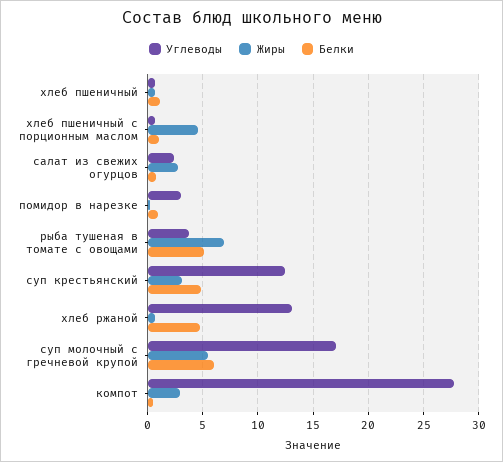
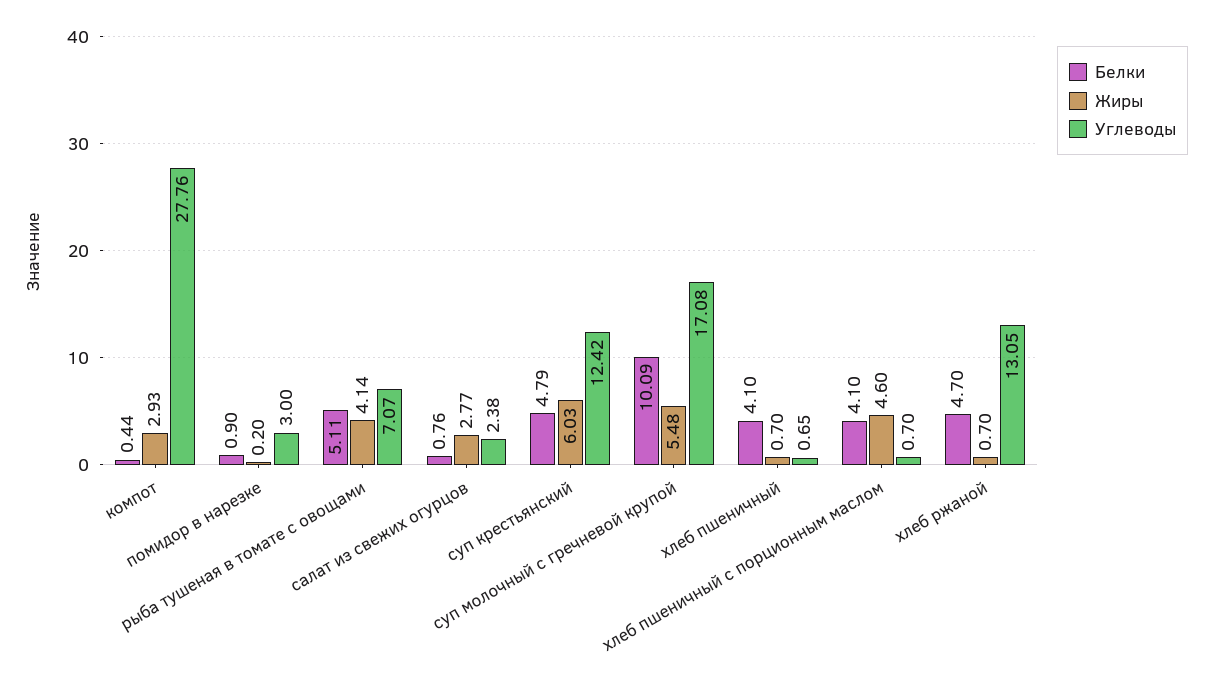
  {
    "Углеводы": {
      "хлеб пшеничный": 0.65,
      "хлеб пшеничный с порционным маслом": 0.7,
      "салат из свежих огурцов": 2.38,
      "помидор в нарезке": 3,
-     "рыба тушеная в томате с овощами": 4,
+     "рыба тушеная в томате с овощами": 7.07,
      "суп крестьянский": 12.42,
      "хлеб ржаной": 13.05,
      "суп молочный с гречневой крупой": 17.08,
      "компот": 27.76
    },
    "Жиры": {
      "хлеб пшеничный": 0.7,
      "хлеб пшеничный с порционным маслом": 4.6,
      "салат из свежих огурцов": 2.77,
      "помидор в нарезке": 0.2,
-     "рыба тушеная в томате с овощами": 7,
+     "рыба тушеная в томате с овощами": 4.14,
-     "суп крестьянский": 3,
+     "суп крестьянский": 6.03,
      "хлеб ржаной": 0.7,
      "суп молочный с гречневой крупой": 5.48,
      "компот": 2.93
    },
    "Белки": {
-     "хлеб пшеничный": 1,
+     "хлеб пшеничный": 4.1,
-     "хлеб пшеничный с порционным маслом": 1,
+     "хлеб пшеничный с порционным маслом": 4.1,
      "салат из свежих огурцов": 0.76,
      "помидор в нарезке": 0.9,
      "рыба тушеная в томате с овощами": 5.11,
      "суп крестьянский": 4.79,
      "хлеб ржаной": 4.7,
-     "суп молочный с гречневой крупой": 6,
+     "суп молочный с гречневой крупой": 10.09,
      "компот": 0.44
    }
  }

